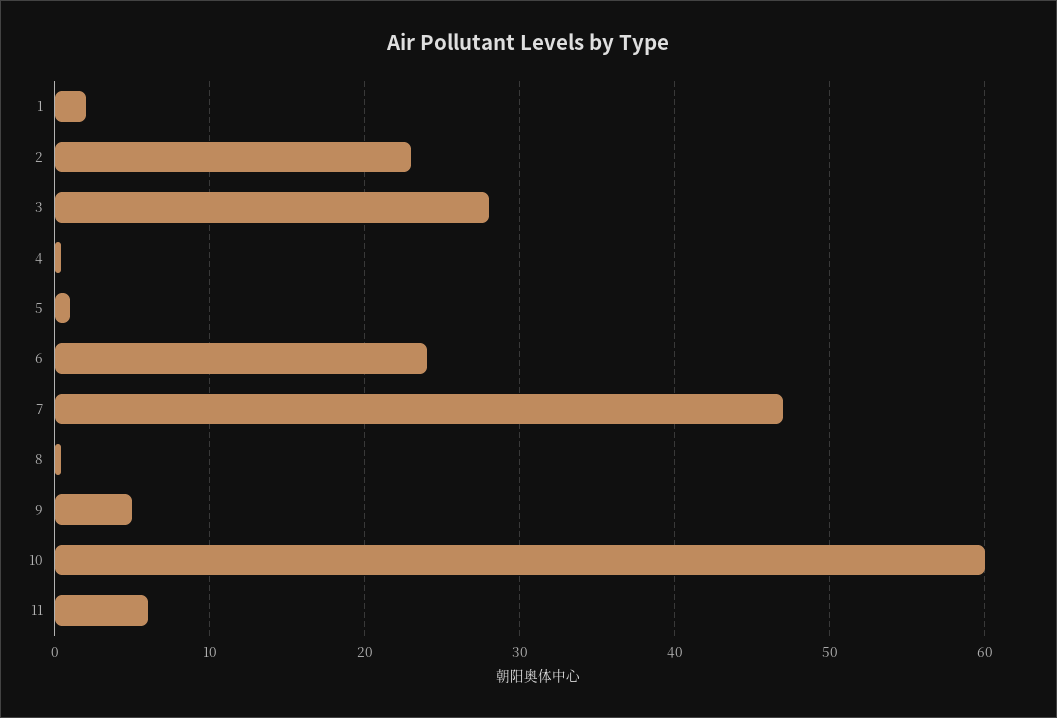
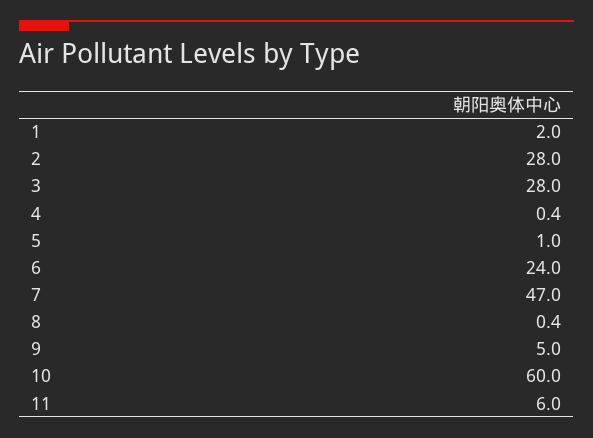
  {
    "1": 2,
-   "2": 23,
+   "2": 28,
    "3": 28,
    "4": 0.4,
    "5": 1,
    "6": 24,
    "7": 47,
    "8": 0.4,
    "9": 5,
    "10": 60,
    "11": 6
  }

